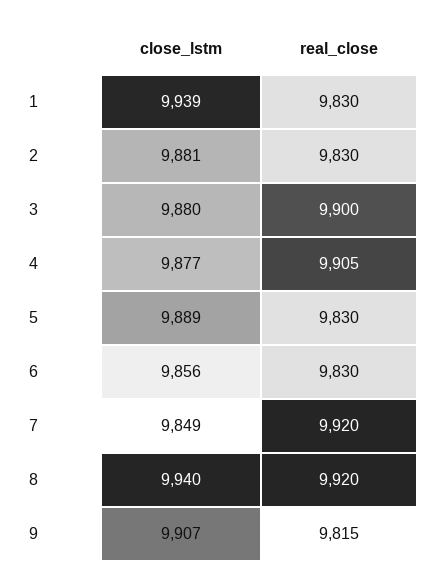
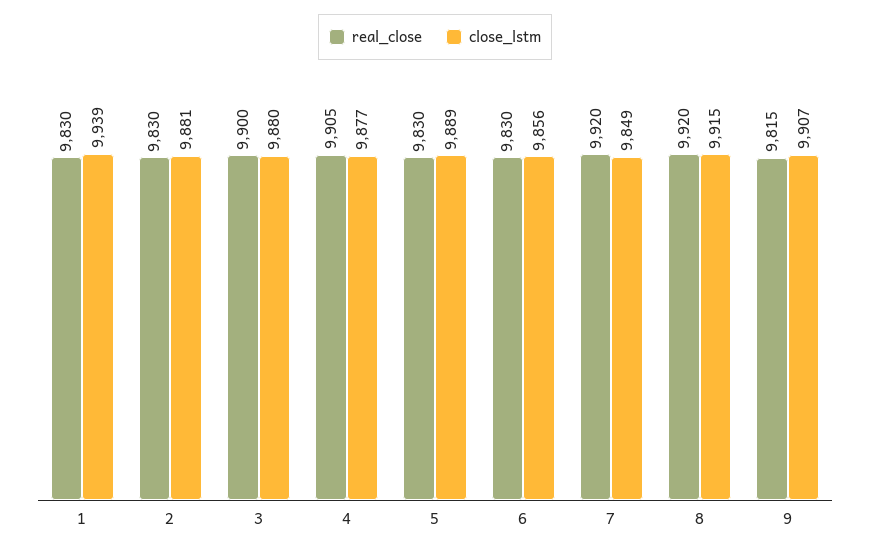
  {
    "close_lstm": {
      "1": 9939,
      "2": 9881,
      "3": 9880,
      "4": 9877,
      "5": 9889,
      "6": 9856,
      "7": 9849,
-     "8": 9940,
+     "8": 9915,
      "9": 9907
    },
    "real_close": {
      "1": 9830,
      "2": 9830,
      "3": 9900,
      "4": 9905,
      "5": 9830,
      "6": 9830,
      "7": 9920,
      "8": 9920,
      "9": 9815
    }
  }

